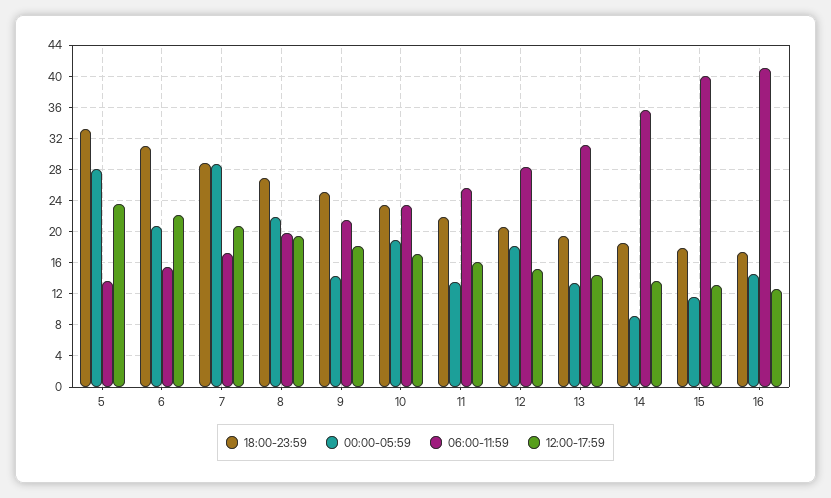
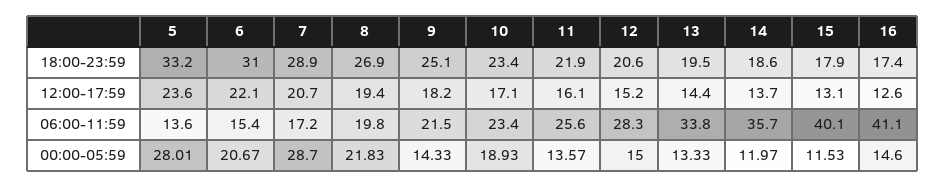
  {
    "18:00-23:59": {
      "5": 33.2,
      "6": 31,
      "7": 28.9,
      "8": 26.9,
      "9": 25.1,
      "10": 23.4,
      "11": 21.9,
      "12": 20.6,
      "13": 19.5,
      "14": 18.6,
      "15": 17.9,
      "16": 17.4
    },
    "00:00-05:59": {
      "5": 28.01,
      "6": 20.67,
      "7": 28.7,
      "8": 21.83,
      "9": 14.33,
      "10": 18.93,
      "11": 13.57,
-     "12": 18,
+     "12": 15,
      "13": 13.33,
-     "14": 9,
+     "14": 11.97,
      "15": 11.53,
      "16": 14.6
    },
    "06:00-11:59": {
      "5": 13.6,
      "6": 15.4,
      "7": 17.2,
      "8": 19.8,
      "9": 21.5,
      "10": 23.4,
      "11": 25.6,
      "12": 28.3,
-     "13": 31,
+     "13": 33.8,
      "14": 35.7,
      "15": 40.1,
      "16": 41.1
    },
    "12:00-17:59": {
      "5": 23.6,
      "6": 22.1,
      "7": 20.7,
      "8": 19.4,
      "9": 18.2,
      "10": 17.1,
      "11": 16.1,
      "12": 15.2,
      "13": 14.4,
      "14": 13.7,
      "15": 13.1,
      "16": 12.6
    }
  }

